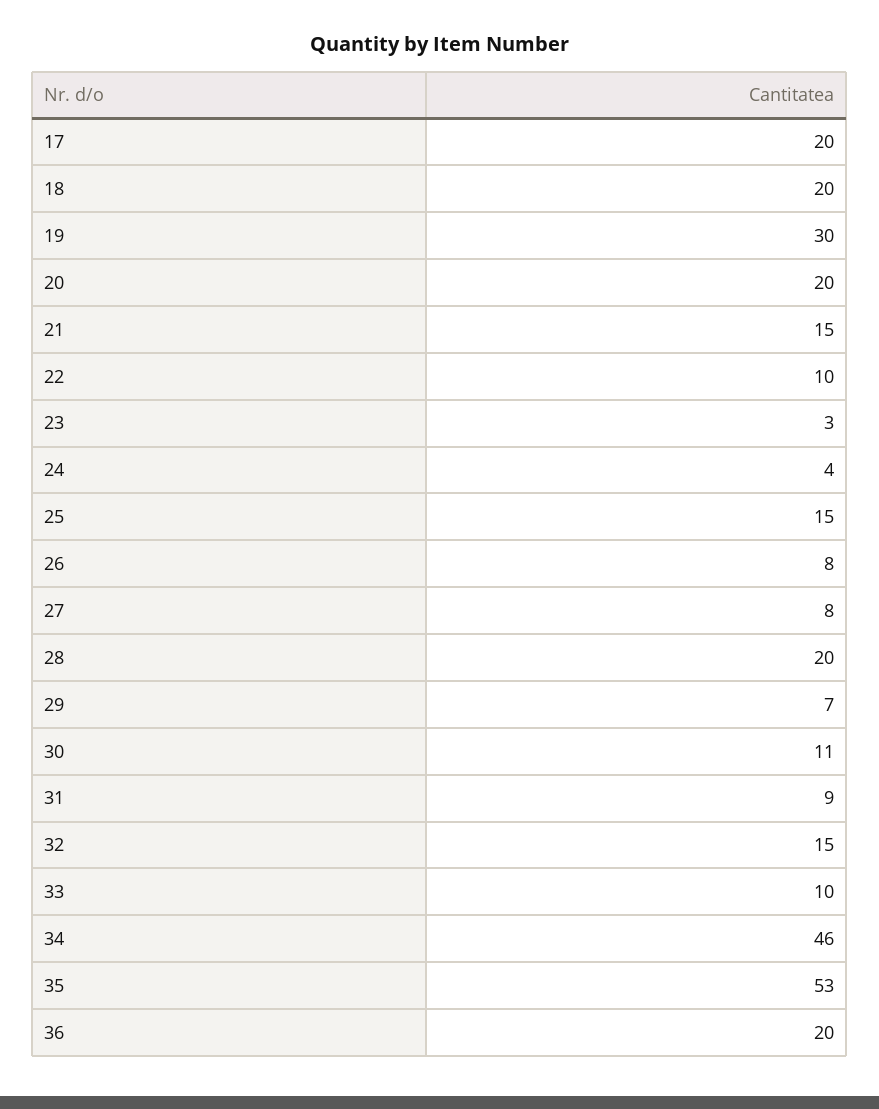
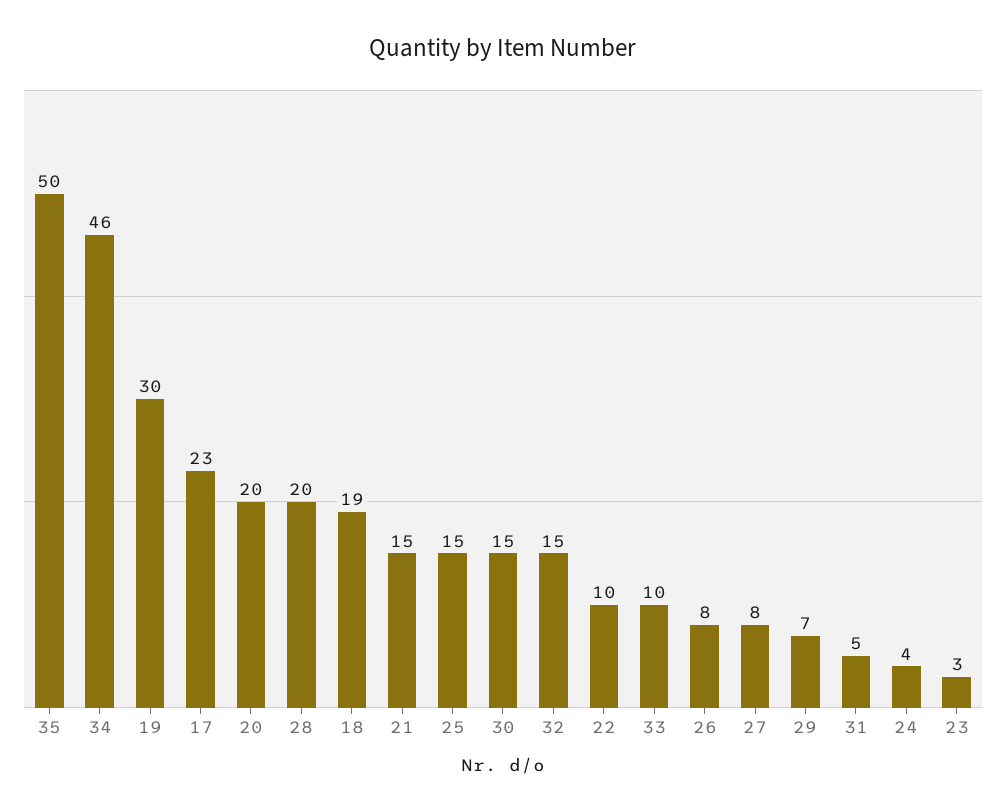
  {
-   "17": 20,
+   "17": 23,
-   "18": 20,
+   "18": 19,
    "19": 30,
    "20": 20,
    "21": 15,
    "22": 10,
    "23": 3,
    "24": 4,
    "25": 15,
    "26": 8,
    "27": 8,
    "28": 20,
    "29": 7,
-   "30": 11,
+   "30": 15,
-   "31": 9,
+   "31": 5,
    "32": 15,
    "33": 10,
    "34": 46,
-   "35": 53,
+   "35": 50
-   "36": 20
  }

